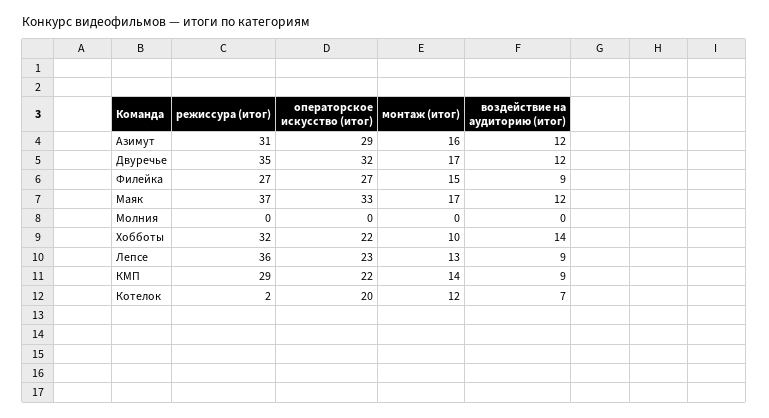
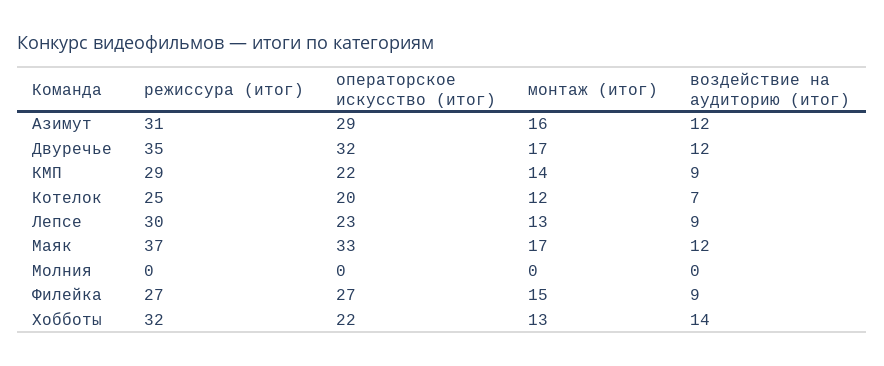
  {
    "режиссура (итог)": {
      "Азимут": 31,
      "Двуречье": 35,
      "Филейка": 27,
      "Маяк": 37,
      "Молния": 0,
      "Хобботы": 32,
-     "Лепсе": 36,
+     "Лепсе": 30,
      "КМП": 29,
-     "Котелок": 2
+     "Котелок": 25
    },
    "операторское искусство (итог)": {
      "Азимут": 29,
      "Двуречье": 32,
      "Филейка": 27,
      "Маяк": 33,
      "Молния": 0,
      "Хобботы": 22,
      "Лепсе": 23,
      "КМП": 22,
      "Котелок": 20
    },
    "монтаж (итог)": {
      "Азимут": 16,
      "Двуречье": 17,
      "Филейка": 15,
      "Маяк": 17,
      "Молния": 0,
-     "Хобботы": 10,
+     "Хобботы": 13,
      "Лепсе": 13,
      "КМП": 14,
      "Котелок": 12
    },
    "воздействие на аудиторию (итог)": {
      "Азимут": 12,
      "Двуречье": 12,
      "Филейка": 9,
      "Маяк": 12,
      "Молния": 0,
      "Хобботы": 14,
      "Лепсе": 9,
      "КМП": 9,
      "Котелок": 7
    }
  }

